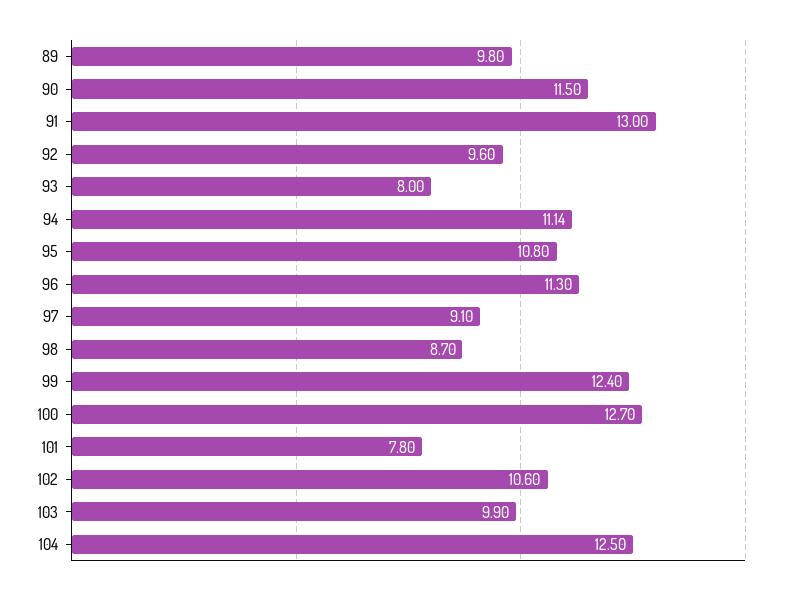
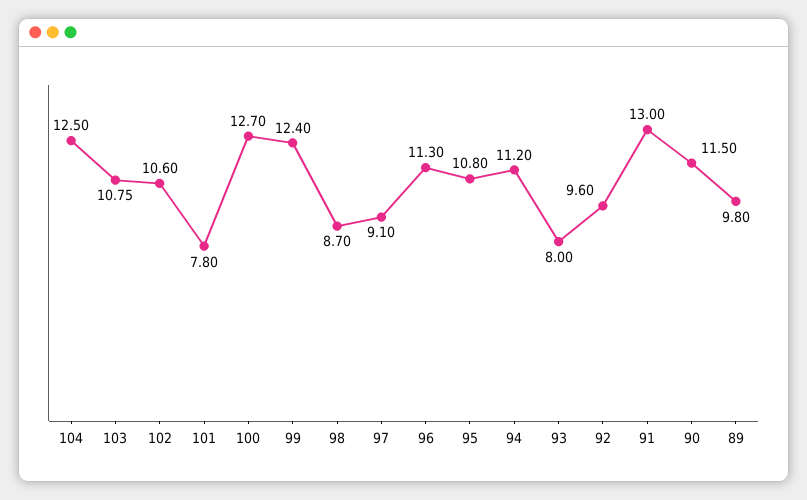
  {
    "89": 9.8,
    "90": 11.5,
    "91": 13,
    "92": 9.6,
    "93": 8,
-   "94": 11.14,
+   "94": 11.2,
    "95": 10.8,
    "96": 11.3,
    "97": 9.1,
    "98": 8.7,
    "99": 12.4,
    "100": 12.7,
    "101": 7.8,
    "102": 10.6,
-   "103": 9.9,
+   "103": 10.75,
    "104": 12.5
  }

